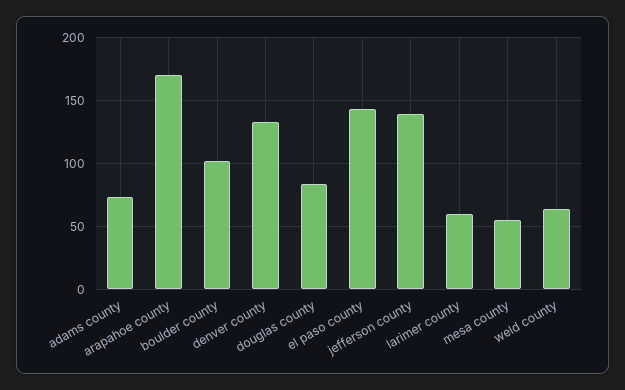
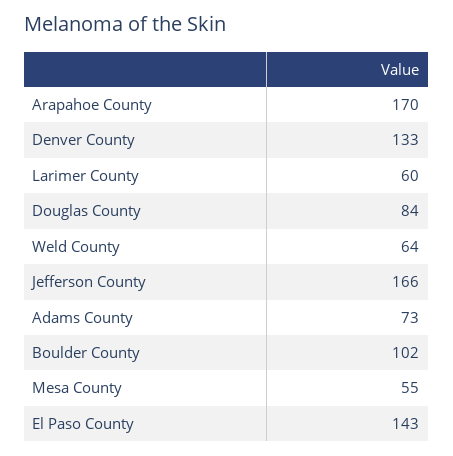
  {
    "adams county": 73,
    "arapahoe county": 170,
    "boulder county": 102,
    "denver county": 133,
    "douglas county": 84,
    "el paso county": 143,
-   "jefferson county": 140,
+   "jefferson county": 166,
    "larimer county": 60,
    "mesa county": 55,
    "weld county": 64
  }

